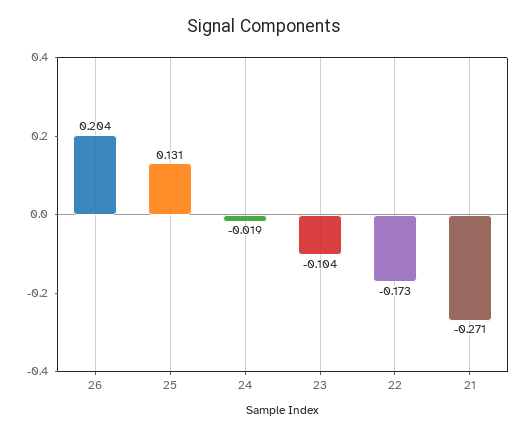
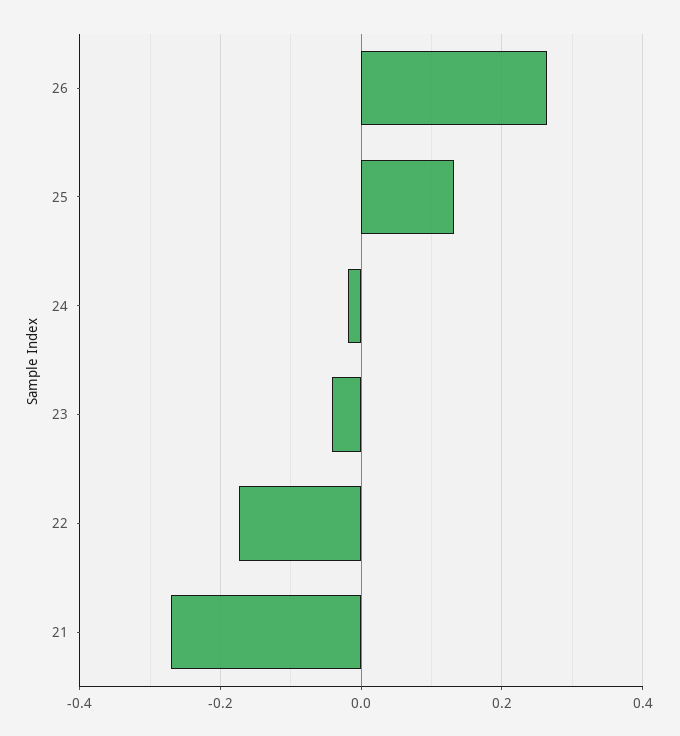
  {
-   "26": 0.204,
+   "26": 0.26,
    "25": 0.131,
    "24": -0.019,
-   "23": -0.104,
+   "23": -0.04,
    "22": -0.173,
    "21": -0.271
  }

